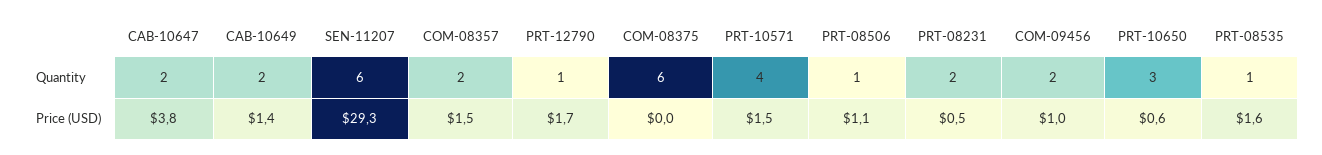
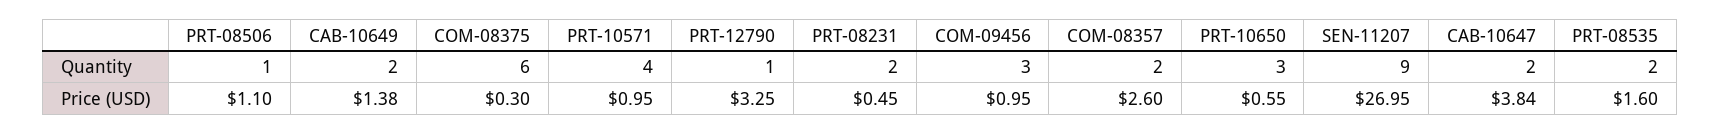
  {
    "CAB-10647": {
      "Quantity": 2,
      "Price (USD)": 3.84
    },
    "CAB-10649": {
      "Quantity": 2,
      "Price (USD)": 1.38
    },
    "SEN-11207": {
-     "Quantity": 6,
+     "Quantity": 9,
-     "Price (USD)": 29.3
+     "Price (USD)": 26.95
    },
    "COM-08357": {
      "Quantity": 2,
-     "Price (USD)": 1.5
+     "Price (USD)": 2.6
    },
    "PRT-12790": {
      "Quantity": 1,
-     "Price (USD)": 1.7
+     "Price (USD)": 3.25
    },
    "COM-08375": {
      "Quantity": 6,
-     "Price (USD)": 0
+     "Price (USD)": 0.3
    },
    "PRT-10571": {
      "Quantity": 4,
-     "Price (USD)": 1.5
+     "Price (USD)": 0.95
    },
    "PRT-08506": {
      "Quantity": 1,
      "Price (USD)": 1.1
    },
    "PRT-08231": {
      "Quantity": 2,
      "Price (USD)": 0.45
    },
    "COM-09456": {
-     "Quantity": 2,
+     "Quantity": 3,
      "Price (USD)": 0.95
    },
    "PRT-10650": {
      "Quantity": 3,
      "Price (USD)": 0.55
    },
    "PRT-08535": {
-     "Quantity": 1,
+     "Quantity": 2,
      "Price (USD)": 1.6
    }
  }

